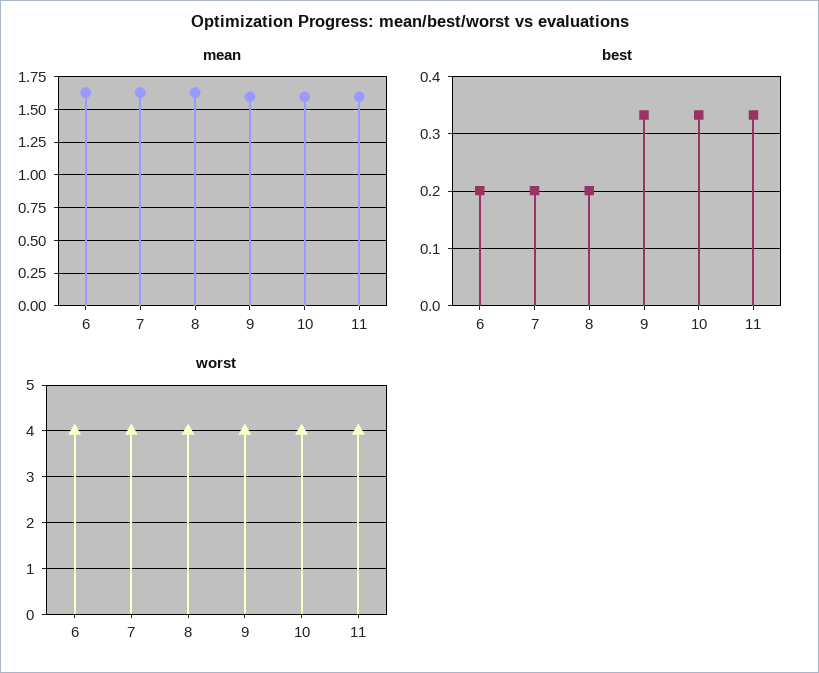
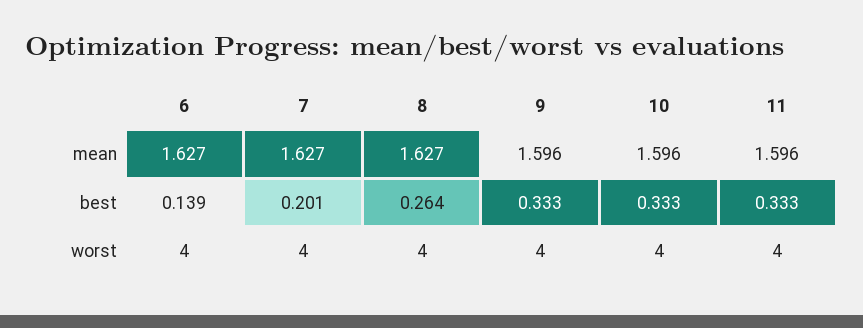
  {
    "mean": {
      "6": 1.627,
      "7": 1.627,
      "8": 1.627,
      "9": 1.596,
      "10": 1.596,
      "11": 1.596
    },
    "best": {
-     "6": 0.2,
+     "6": 0.139,
      "7": 0.201,
-     "8": 0.2,
+     "8": 0.264,
      "9": 0.333,
      "10": 0.333,
      "11": 0.333
    },
    "worst": {
      "6": 4,
      "7": 4,
      "8": 4,
      "9": 4,
      "10": 4,
      "11": 4
    }
  }

